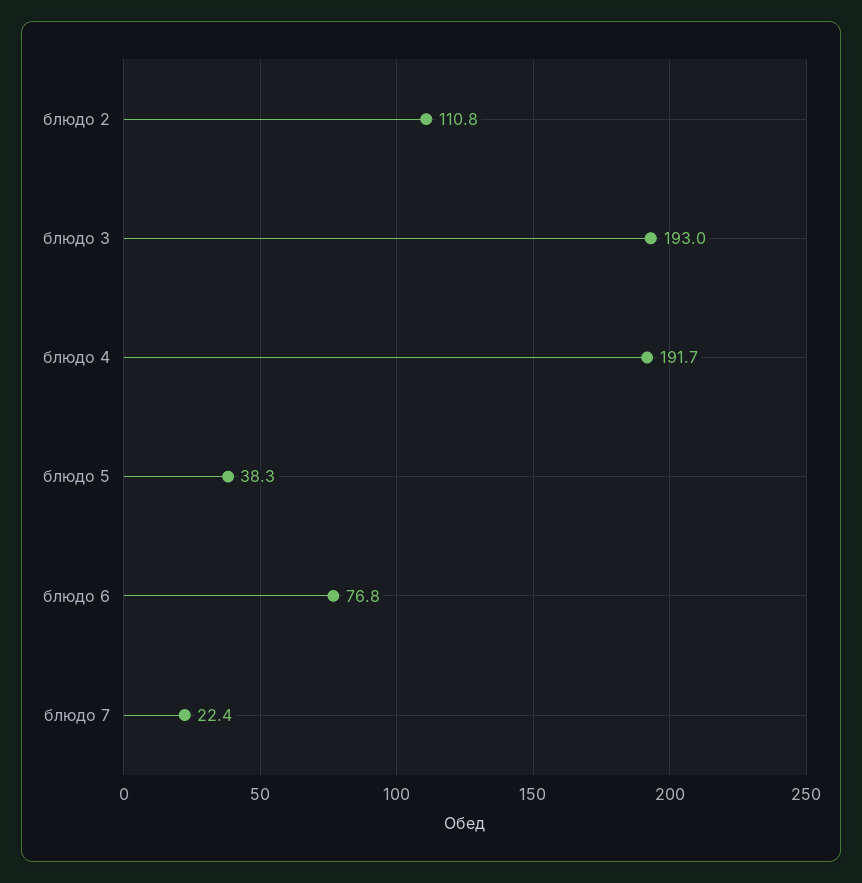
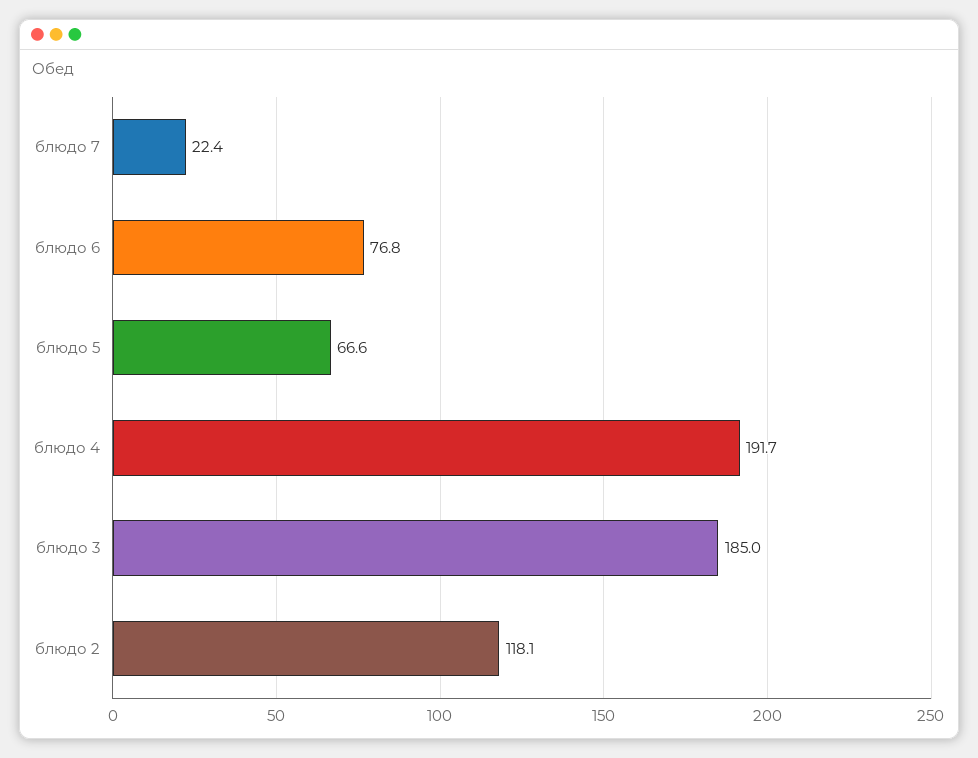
  {
-   "блюдо 2": 110.8,
+   "блюдо 2": 118.1,
-   "блюдо 3": 193,
+   "блюдо 3": 185,
    "блюдо 4": 191.7,
-   "блюдо 5": 38.3,
+   "блюдо 5": 66.6,
    "блюдо 6": 76.8,
    "блюдо 7": 22.4
  }

